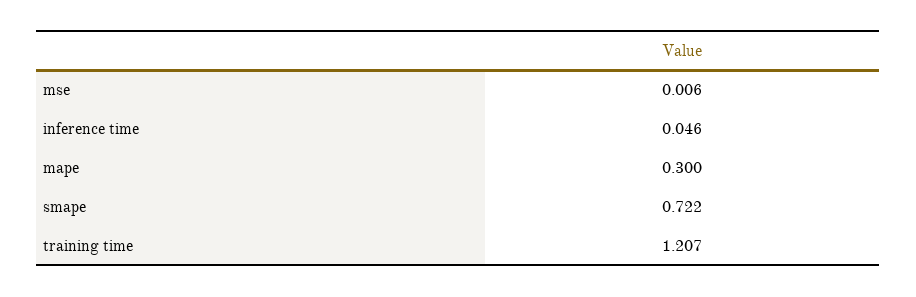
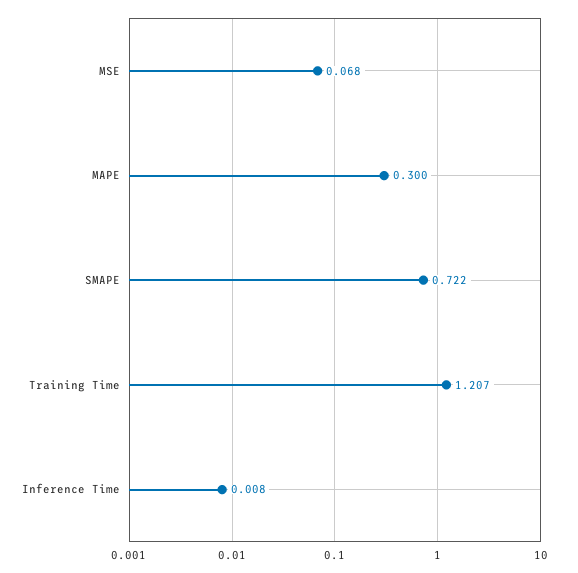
  {
-   "mse": 0.006,
+   "mse": 0.068,
-   "inference time": 0.046,
+   "inference time": 0.008,
    "mape": 0.3,
    "smape": 0.722,
    "training time": 1.207
  }

